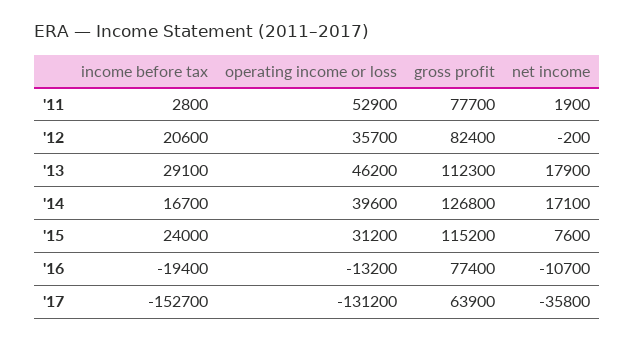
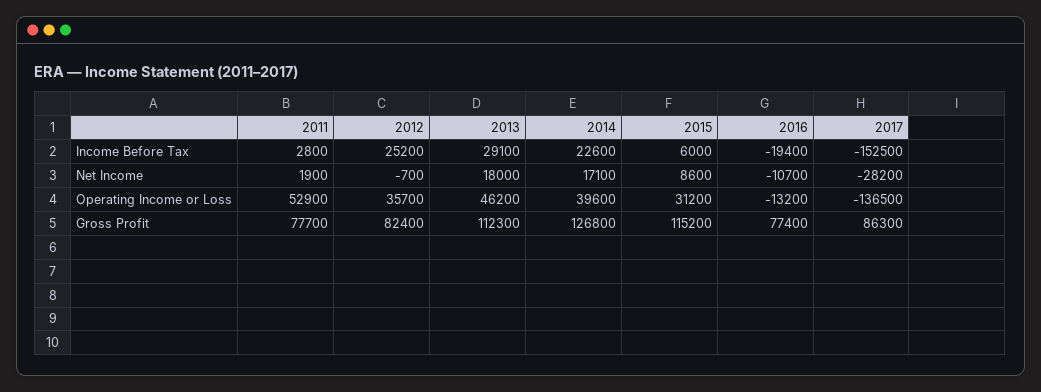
  {
    "income before tax": {
      "'11": 2800,
-     "'12": 20600,
+     "'12": 25200,
      "'13": 29100,
-     "'14": 16700,
+     "'14": 22600,
-     "'15": 24000,
+     "'15": 6000,
      "'16": -19400,
-     "'17": -152700
+     "'17": -152500
    },
    "operating income or loss": {
      "'11": 52900,
      "'12": 35700,
      "'13": 46200,
      "'14": 39600,
      "'15": 31200,
      "'16": -13200,
-     "'17": -131200
+     "'17": -136500
    },
    "gross profit": {
      "'11": 77700,
      "'12": 82400,
      "'13": 112300,
      "'14": 126800,
      "'15": 115200,
      "'16": 77400,
-     "'17": 63900
+     "'17": 86300
    },
    "net income": {
      "'11": 1900,
-     "'12": -200,
+     "'12": -700,
-     "'13": 17900,
+     "'13": 18000,
      "'14": 17100,
-     "'15": 7600,
+     "'15": 8600,
      "'16": -10700,
-     "'17": -35800
+     "'17": -28200
    }
  }

